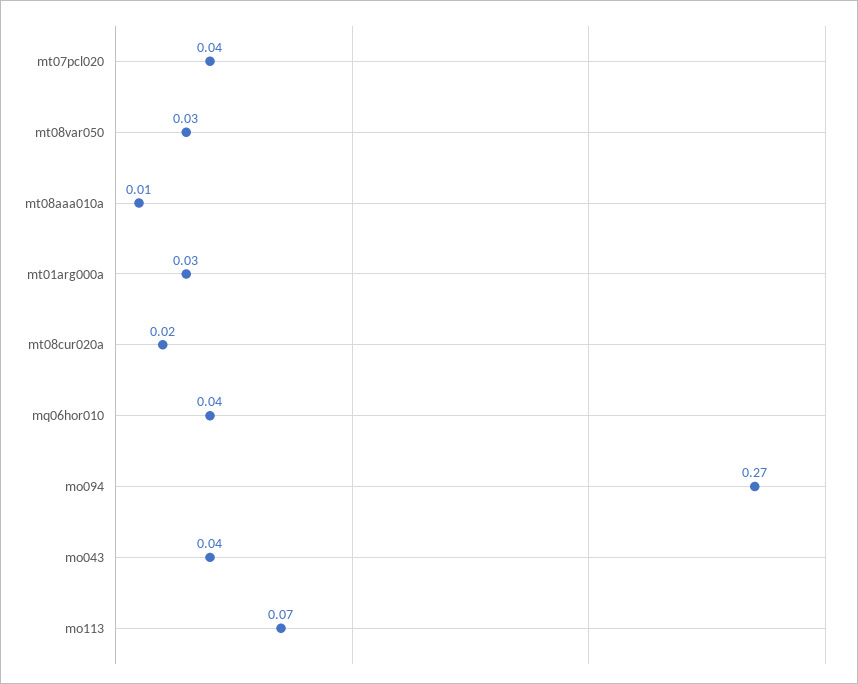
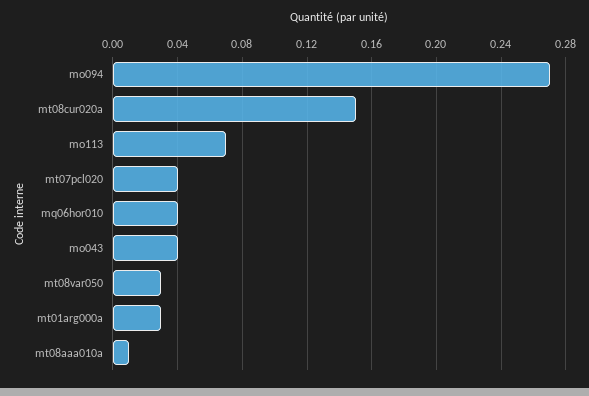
  {
    "mt07pcl020": 0.04,
    "mt08var050": 0.03,
    "mt08aaa010a": 0.01,
    "mt01arg000a": 0.03,
-   "mt08cur020a": 0.02,
+   "mt08cur020a": 0.15,
    "mq06hor010": 0.04,
    "mo094": 0.27,
    "mo043": 0.04,
    "mo113": 0.07
  }

